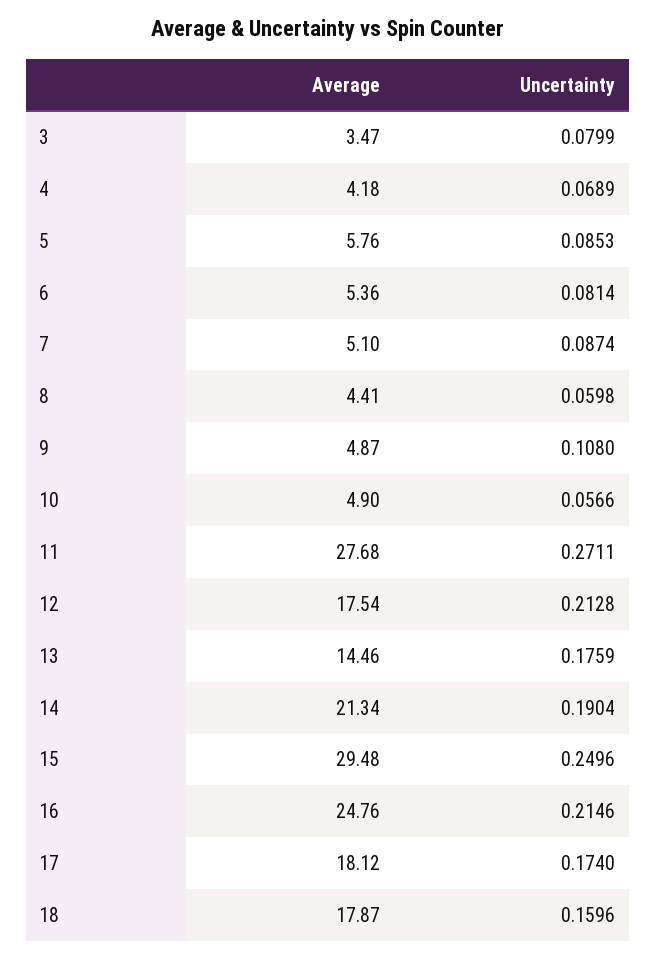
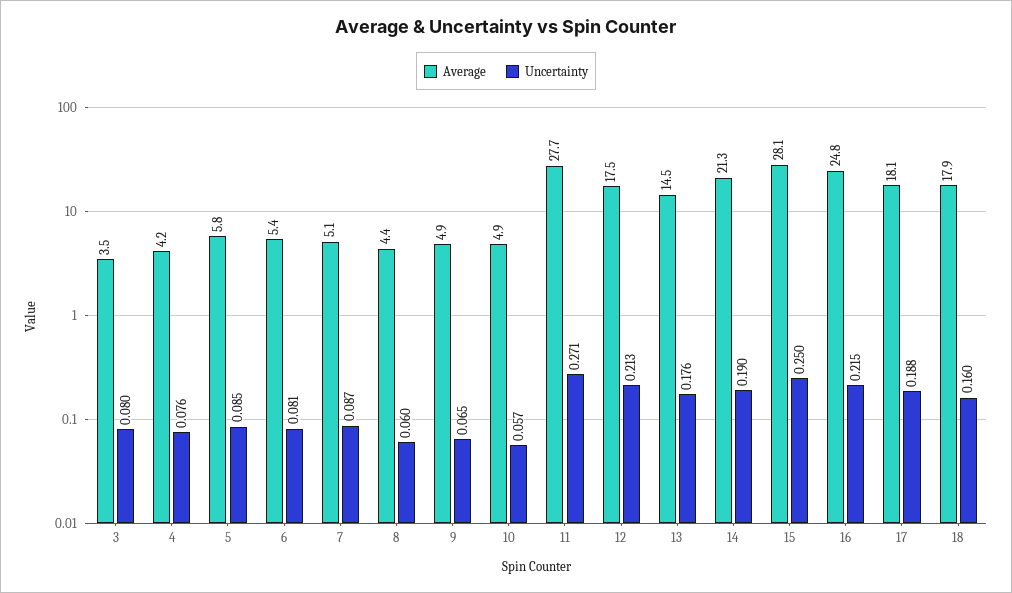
  {
    "Average": {
      "3": 3.47,
      "4": 4.18,
      "5": 5.76,
      "6": 5.36,
      "7": 5.1,
      "8": 4.41,
      "9": 4.87,
      "10": 4.9,
      "11": 27.68,
      "12": 17.54,
      "13": 14.46,
      "14": 21.34,
-     "15": 29.48,
+     "15": 28.1,
      "16": 24.76,
      "17": 18.12,
      "18": 17.87
    },
    "Uncertainty": {
      "3": 0.0799,
-     "4": 0.0689,
+     "4": 0.076,
      "5": 0.0853,
      "6": 0.0814,
      "7": 0.0874,
      "8": 0.0598,
-     "9": 0.108,
+     "9": 0.065,
      "10": 0.0566,
      "11": 0.2711,
      "12": 0.2128,
      "13": 0.1759,
      "14": 0.1904,
      "15": 0.2496,
      "16": 0.2146,
-     "17": 0.174,
+     "17": 0.188,
      "18": 0.1596
    }
  }

